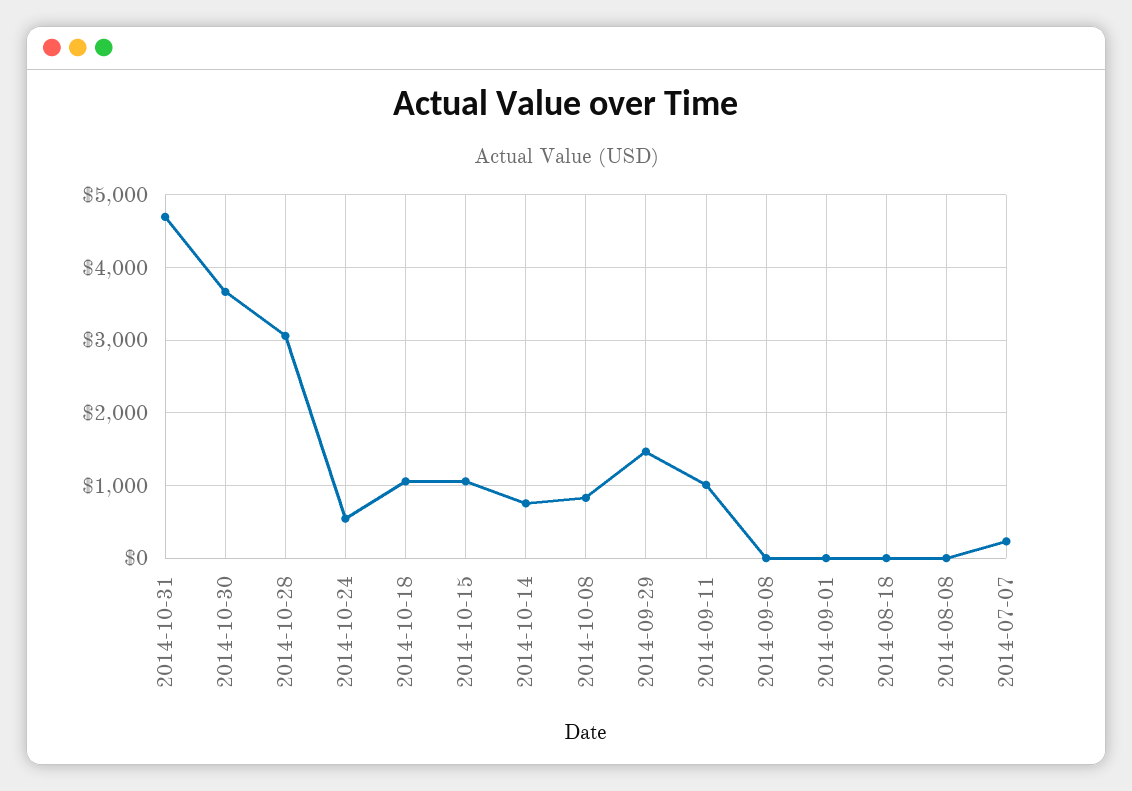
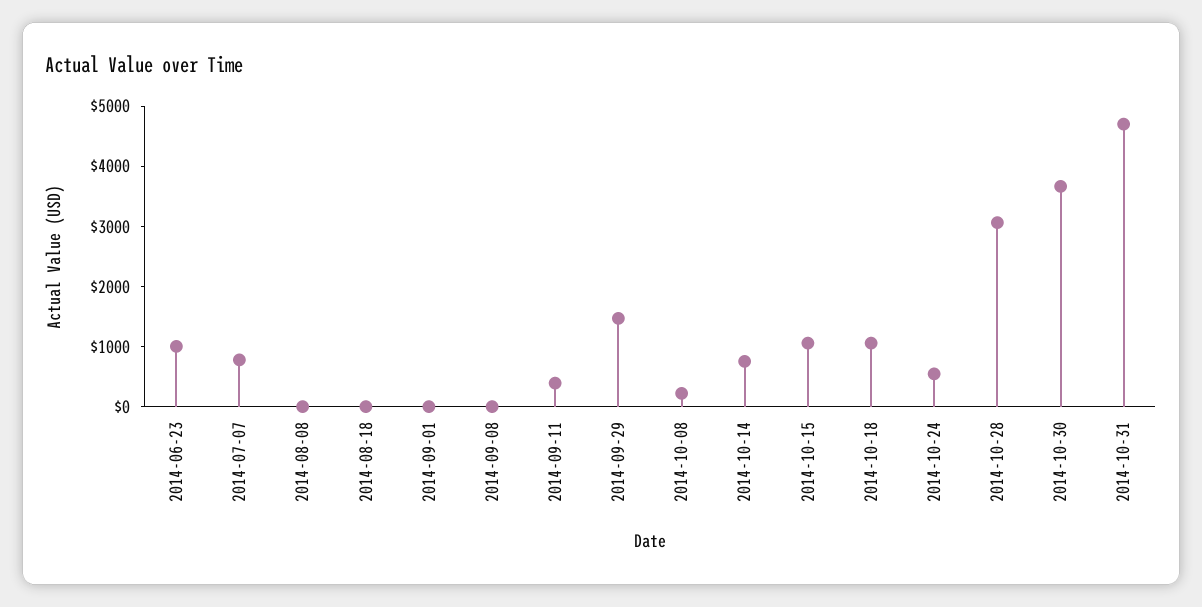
  {
    "2014-10-31": 4700,
    "2014-10-30": 3700,
    "2014-10-28": 3100,
    "2014-10-24": 500,
    "2014-10-18": 1100,
    "2014-10-15": 1100,
    "2014-10-14": 800,
-   "2014-10-08": 800,
+   "2014-10-08": 200,
    "2014-09-29": 1500,
-   "2014-09-11": 1000,
+   "2014-09-11": 400,
    "2014-09-08": 0,
    "2014-09-01": 0,
    "2014-08-18": 0,
    "2014-08-08": 0,
-   "2014-07-07": 200
+   "2014-07-07": 800,
+   "2014-06-23": 1000
  }

